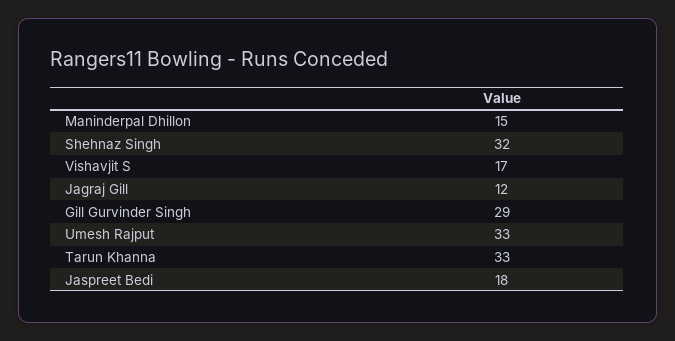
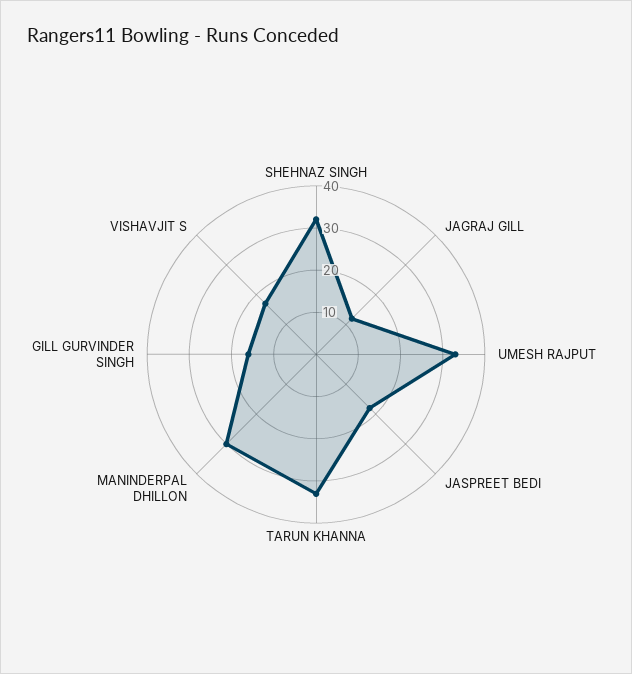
  {
-   "Maninderpal Dhillon": 15,
+   "Maninderpal Dhillon": 30,
    "Shehnaz Singh": 32,
    "Vishavjit S": 17,
    "Jagraj Gill": 12,
-   "Gill Gurvinder Singh": 29,
+   "Gill Gurvinder Singh": 15,
    "Umesh Rajput": 33,
    "Tarun Khanna": 33,
    "Jaspreet Bedi": 18
  }

